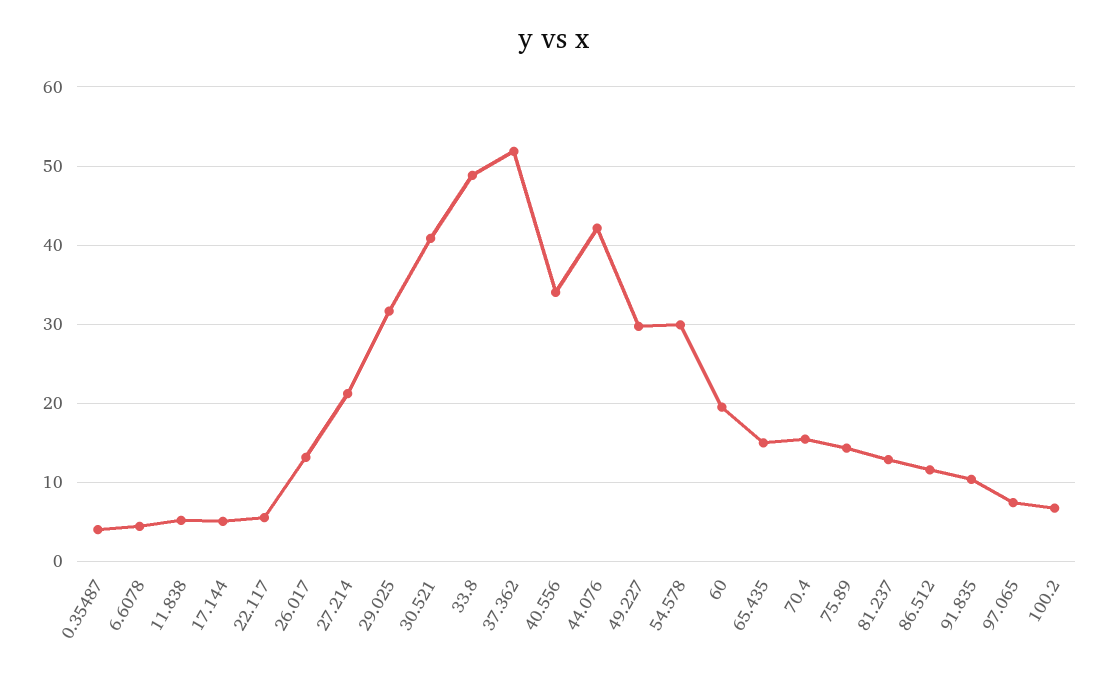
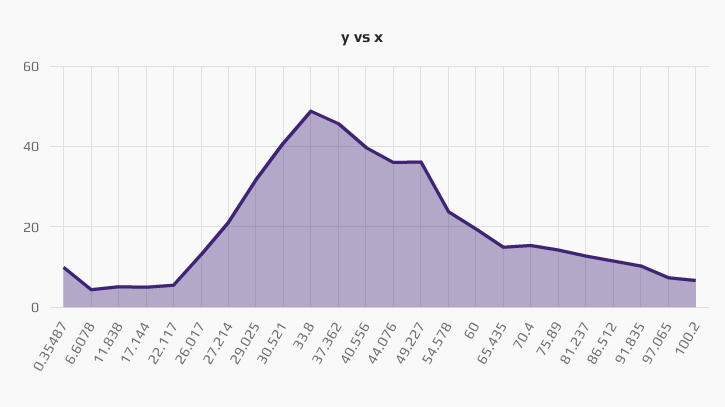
  {
-   "0.35487": 4,
+   "0.35487": 10,
    "6.6078": 4,
    "11.838": 5,
    "17.144": 5,
    "22.117": 5,
    "26.017": 13,
    "27.214": 21,
    "29.025": 32,
    "30.521": 41,
    "33.8": 49,
-   "37.362": 52,
+   "37.362": 46,
-   "40.556": 34,
+   "40.556": 40,
-   "44.076": 42,
+   "44.076": 36,
-   "49.227": 30,
+   "49.227": 36,
-   "54.578": 30,
+   "54.578": 24,
    "60": 19,
    "65.435": 15,
    "70.4": 15,
    "75.89": 14,
    "81.237": 13,
    "86.512": 12,
    "91.835": 10,
    "97.065": 7,
    "100.2": 7
  }

